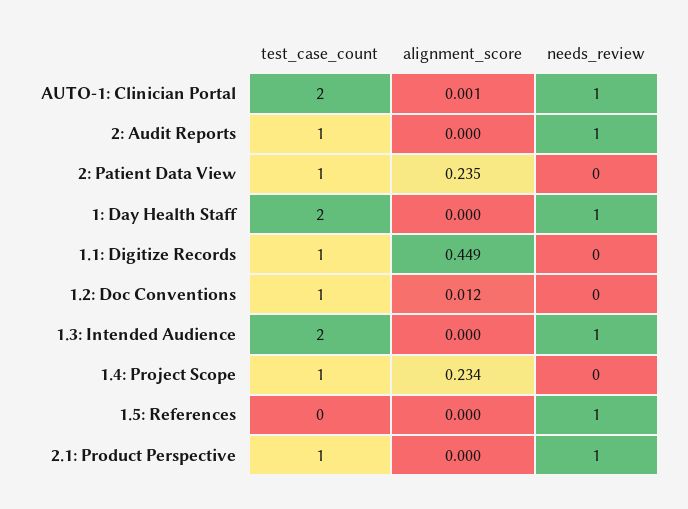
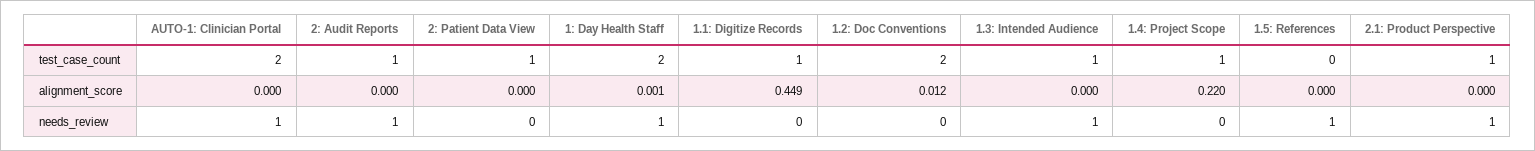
  {
    "test_case_count": {
      "AUTO-1: Clinician Portal": 2,
      "2: Audit Reports": 1,
      "2: Patient Data View": 1,
      "1: Day Health Staff": 2,
      "1.1: Digitize Records": 1,
-     "1.2: Doc Conventions": 1,
+     "1.2: Doc Conventions": 2,
-     "1.3: Intended Audience": 2,
+     "1.3: Intended Audience": 1,
      "1.4: Project Scope": 1,
      "1.5: References": 0,
      "2.1: Product Perspective": 1
    },
    "alignment_score": {
-     "AUTO-1: Clinician Portal": 0.001,
+     "AUTO-1: Clinician Portal": 0,
      "2: Audit Reports": 0,
-     "2: Patient Data View": 0.235,
+     "2: Patient Data View": 0,
-     "1: Day Health Staff": 0,
+     "1: Day Health Staff": 0.001,
      "1.1: Digitize Records": 0.449,
      "1.2: Doc Conventions": 0.012,
      "1.3: Intended Audience": 0,
-     "1.4: Project Scope": 0.234,
+     "1.4: Project Scope": 0.22,
      "1.5: References": 0,
      "2.1: Product Perspective": 0
    },
    "needs_review": {
      "AUTO-1: Clinician Portal": 1,
      "2: Audit Reports": 1,
      "2: Patient Data View": 0,
      "1: Day Health Staff": 1,
      "1.1: Digitize Records": 0,
      "1.2: Doc Conventions": 0,
      "1.3: Intended Audience": 1,
      "1.4: Project Scope": 0,
      "1.5: References": 1,
      "2.1: Product Perspective": 1
    }
  }

